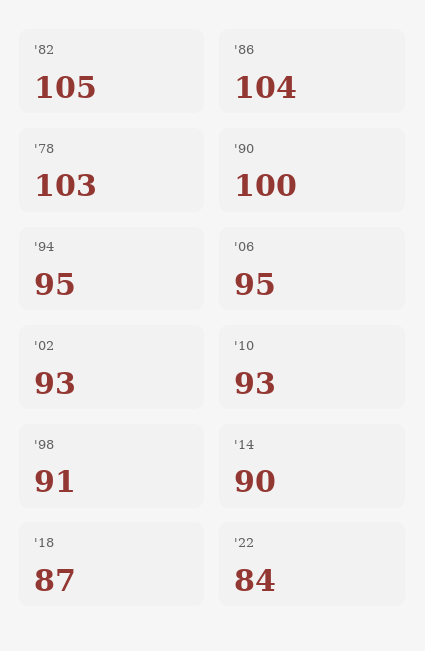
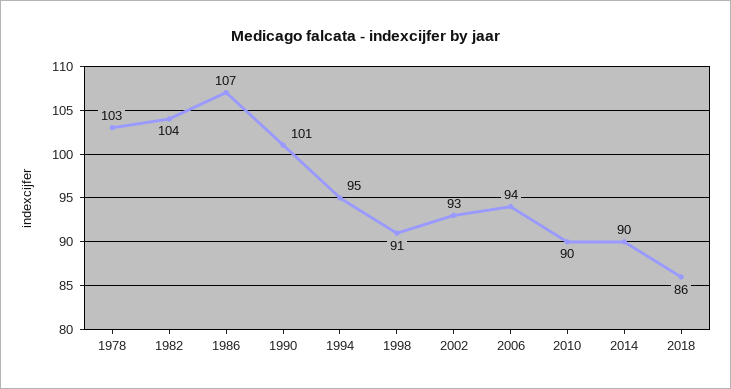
  {
-   "'82": 105,
+   "'82": 104,
-   "'86": 104,
+   "'86": 107,
    "'78": 103,
-   "'90": 100,
+   "'90": 101,
    "'94": 95,
-   "'06": 95,
+   "'06": 94,
    "'02": 93,
-   "'10": 93,
+   "'10": 90,
    "'98": 91,
    "'14": 90,
-   "'18": 87,
+   "'18": 86
-   "'22": 84
  }

